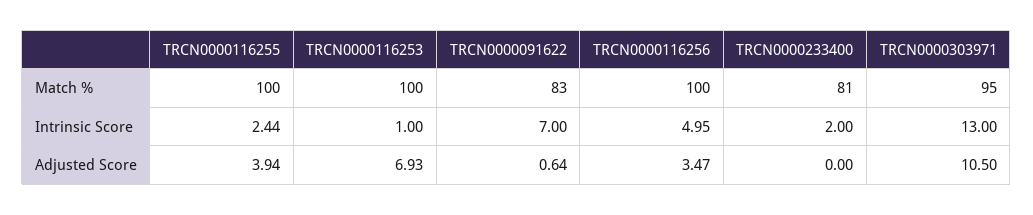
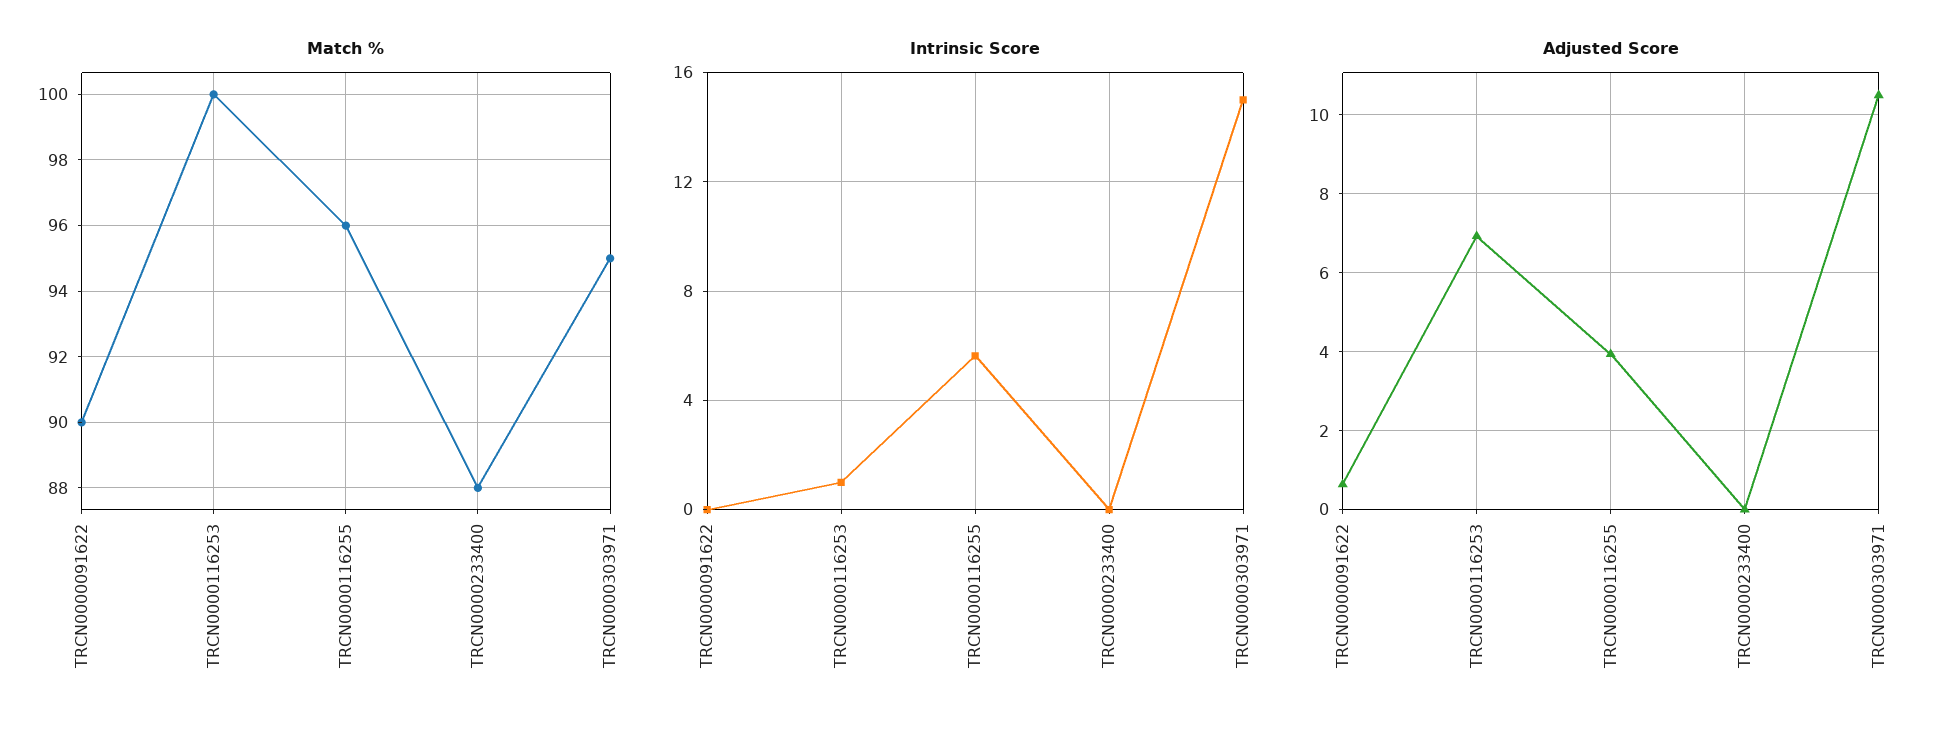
  {
    "Match %": {
-     "TRCN0000116255": 100,
+     "TRCN0000116255": 96,
      "TRCN0000116253": 100,
-     "TRCN0000091622": 83,
+     "TRCN0000091622": 90,
-     "TRCN0000116256": 100,
-     "TRCN0000233400": 81,
+     "TRCN0000233400": 88,
      "TRCN0000303971": 95
    },
    "Intrinsic Score": {
-     "TRCN0000116255": 2.44,
+     "TRCN0000116255": 5.5,
      "TRCN0000116253": 1,
-     "TRCN0000091622": 7,
+     "TRCN0000091622": 0,
-     "TRCN0000116256": 4.95,
-     "TRCN0000233400": 2,
+     "TRCN0000233400": 0,
-     "TRCN0000303971": 13
+     "TRCN0000303971": 15
    },
    "Adjusted Score": {
      "TRCN0000116255": 3.94,
      "TRCN0000116253": 6.93,
      "TRCN0000091622": 0.64,
-     "TRCN0000116256": 3.47,
      "TRCN0000233400": 0,
      "TRCN0000303971": 10.5
    }
  }

